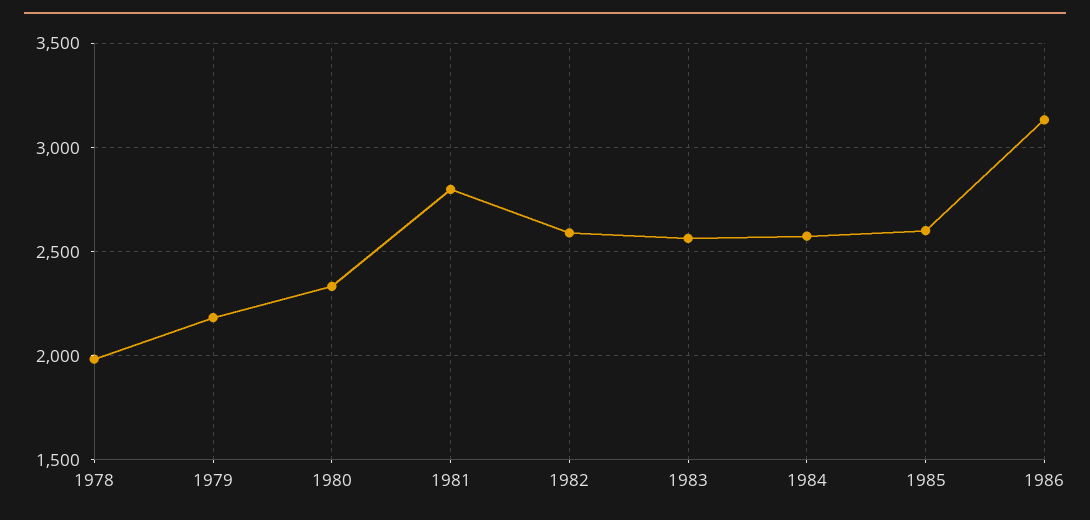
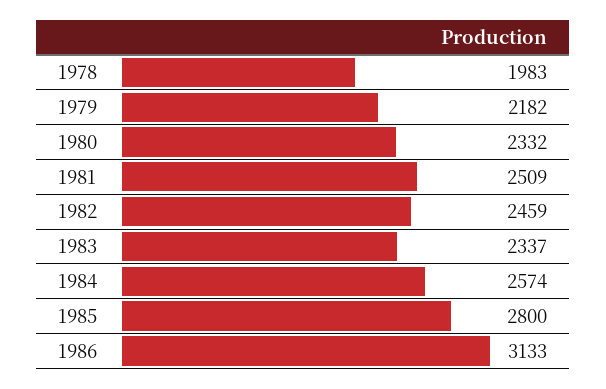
  {
    "1978": 1983,
    "1979": 2182,
    "1980": 2332,
-   "1981": 2800,
+   "1981": 2509,
-   "1982": 2600,
+   "1982": 2459,
-   "1983": 2550,
+   "1983": 2337,
    "1984": 2574,
-   "1985": 2600,
+   "1985": 2800,
    "1986": 3133
  }

